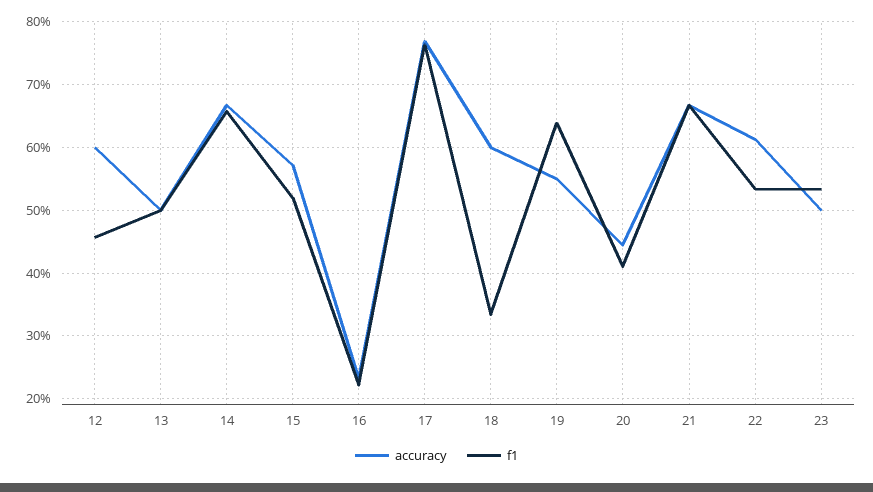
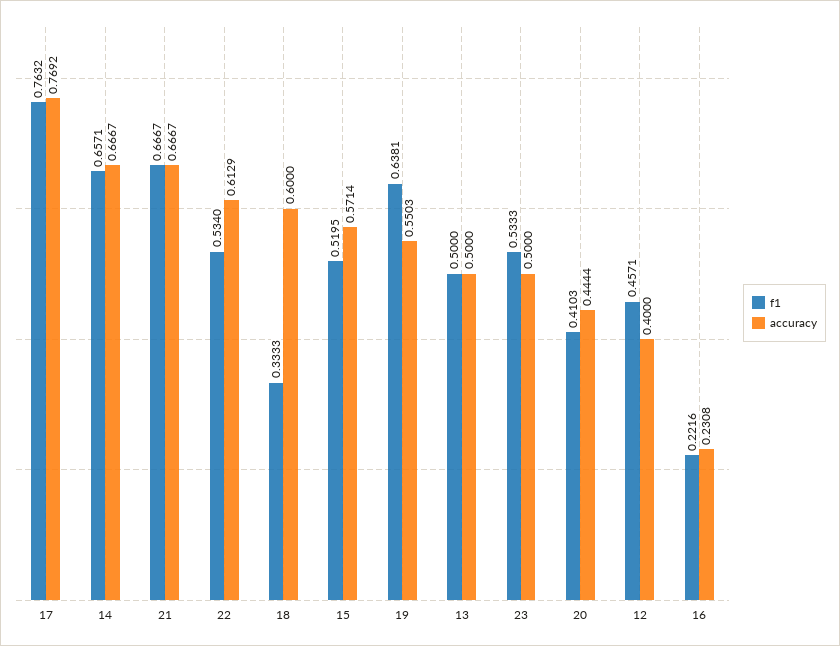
  {
    "accuracy": {
-     "12": 0.6,
+     "12": 0.4,
      "13": 0.5,
      "14": 0.6667,
      "15": 0.5714,
      "16": 0.2308,
      "17": 0.7692,
      "18": 0.6,
      "19": 0.5503,
      "20": 0.4444,
      "21": 0.6667,
      "22": 0.6129,
      "23": 0.5
    },
    "f1": {
      "12": 0.4571,
      "13": 0.5,
      "14": 0.6571,
      "15": 0.5195,
      "16": 0.2216,
      "17": 0.7632,
      "18": 0.3333,
      "19": 0.6381,
      "20": 0.4103,
      "21": 0.6667,
      "22": 0.534,
      "23": 0.5333
    }
  }

